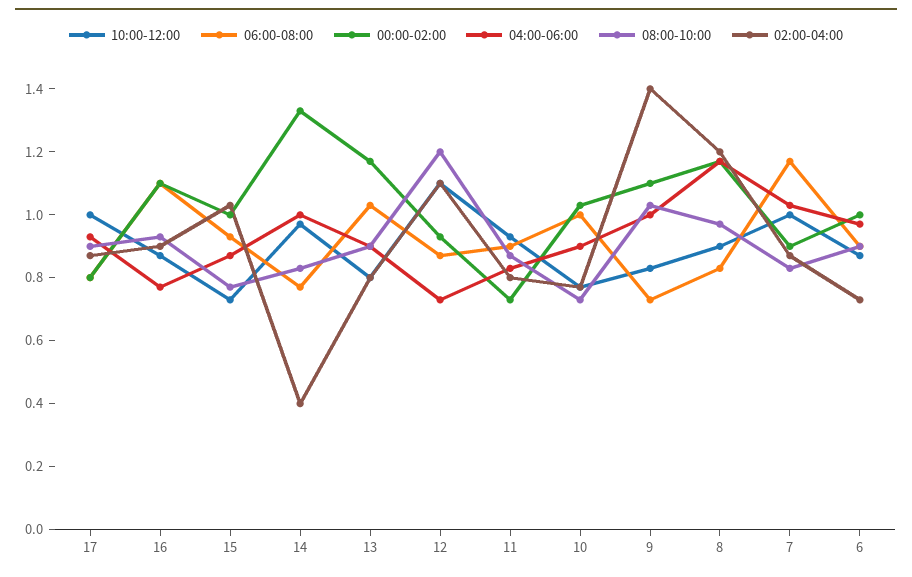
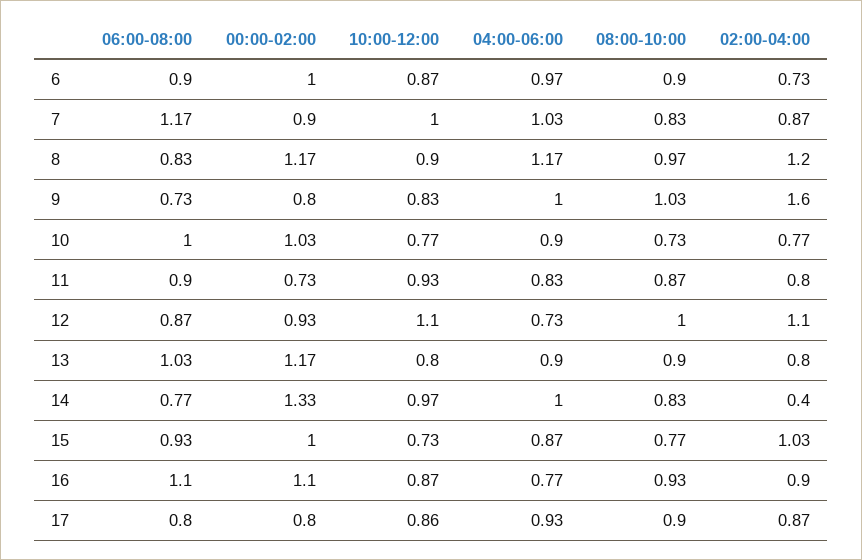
  {
    "10:00-12:00": {
-     "17": 1,
+     "17": 0.86,
      "16": 0.87,
      "15": 0.73,
      "14": 0.97,
      "13": 0.8,
      "12": 1.1,
      "11": 0.93,
      "10": 0.77,
      "9": 0.83,
      "8": 0.9,
      "7": 1,
      "6": 0.87
    },
    "06:00-08:00": {
      "17": 0.8,
      "16": 1.1,
      "15": 0.93,
      "14": 0.77,
      "13": 1.03,
      "12": 0.87,
      "11": 0.9,
      "10": 1,
      "9": 0.73,
      "8": 0.83,
      "7": 1.17,
      "6": 0.9
    },
    "00:00-02:00": {
      "17": 0.8,
      "16": 1.1,
      "15": 1,
      "14": 1.33,
      "13": 1.17,
      "12": 0.93,
      "11": 0.73,
      "10": 1.03,
-     "9": 1.1,
+     "9": 0.8,
      "8": 1.17,
      "7": 0.9,
      "6": 1
    },
    "04:00-06:00": {
      "17": 0.93,
      "16": 0.77,
      "15": 0.87,
      "14": 1,
      "13": 0.9,
      "12": 0.73,
      "11": 0.83,
      "10": 0.9,
      "9": 1,
      "8": 1.17,
      "7": 1.03,
      "6": 0.97
    },
    "08:00-10:00": {
      "17": 0.9,
      "16": 0.93,
      "15": 0.77,
      "14": 0.83,
      "13": 0.9,
-     "12": 1.2,
+     "12": 1,
      "11": 0.87,
      "10": 0.73,
      "9": 1.03,
      "8": 0.97,
      "7": 0.83,
      "6": 0.9
    },
    "02:00-04:00": {
      "17": 0.87,
      "16": 0.9,
      "15": 1.03,
      "14": 0.4,
      "13": 0.8,
      "12": 1.1,
      "11": 0.8,
      "10": 0.77,
-     "9": 1.4,
+     "9": 1.6,
      "8": 1.2,
      "7": 0.87,
      "6": 0.73
    }
  }

